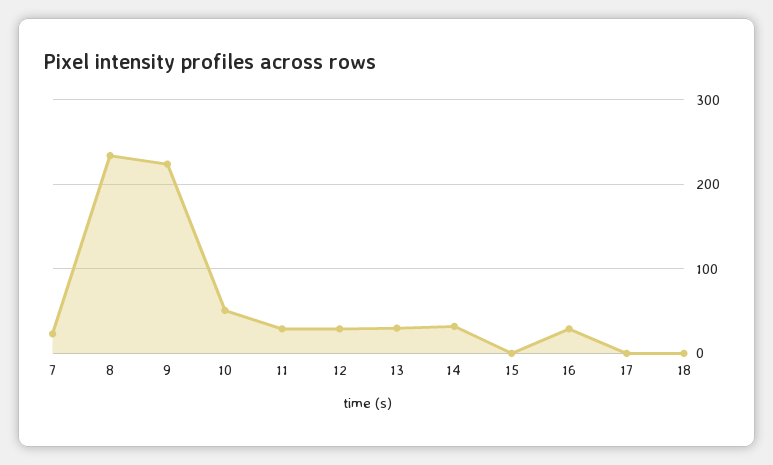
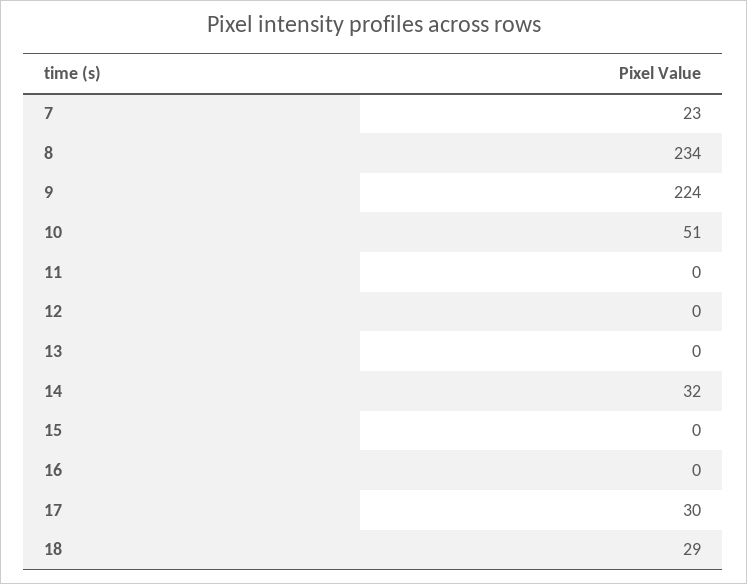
  {
    "7": 23,
    "8": 234,
    "9": 224,
    "10": 51,
-   "11": 30,
+   "11": 0,
-   "12": 30,
+   "12": 0,
-   "13": 30,
+   "13": 0,
    "14": 32,
    "15": 0,
-   "16": 30,
+   "16": 0,
-   "17": 0,
+   "17": 30,
-   "18": 0
+   "18": 29
  }

